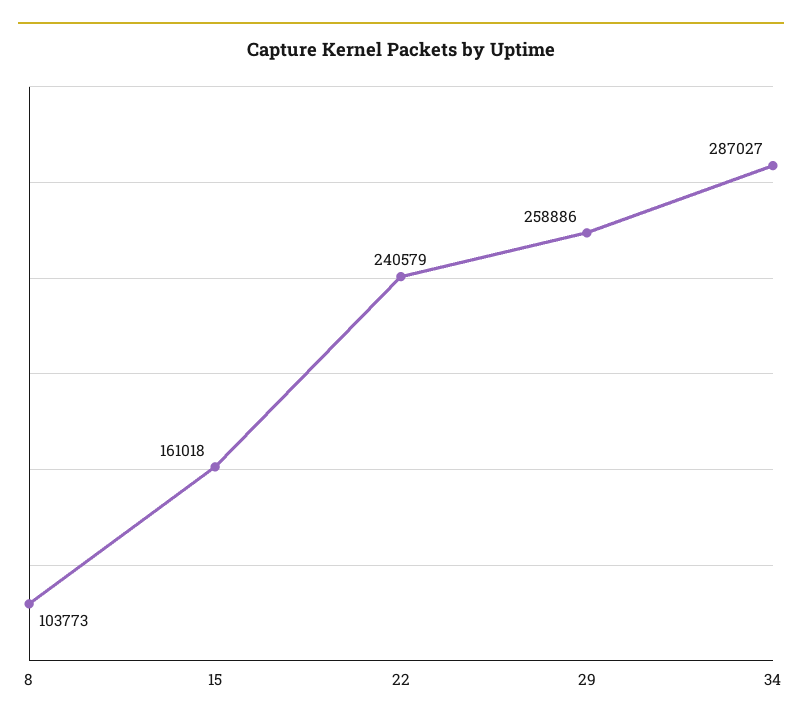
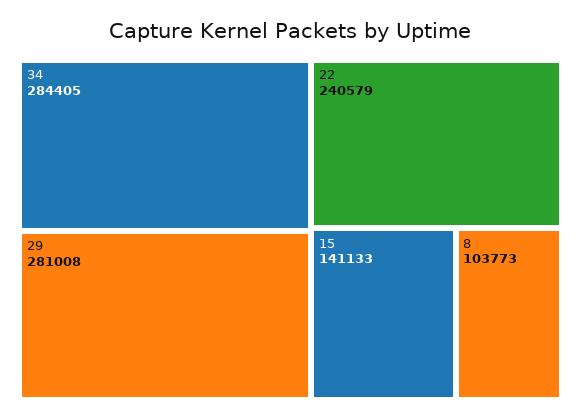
  {
    "8": 103773,
-   "15": 161018,
+   "15": 141133,
    "22": 240579,
-   "29": 258886,
+   "29": 281008,
-   "34": 287027
+   "34": 284405
  }

